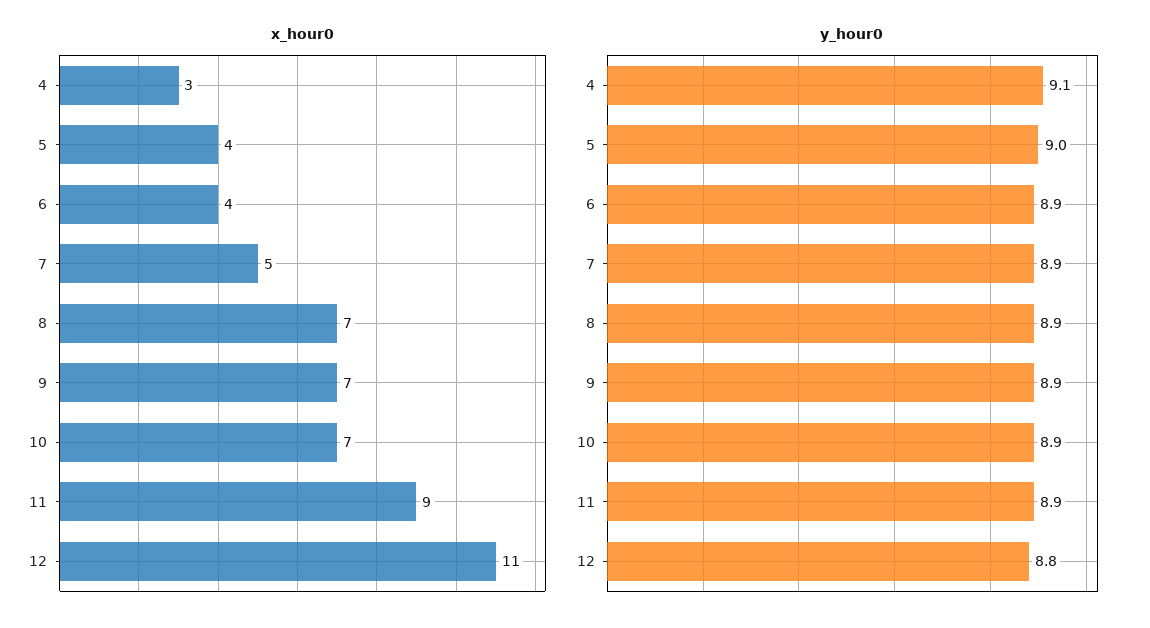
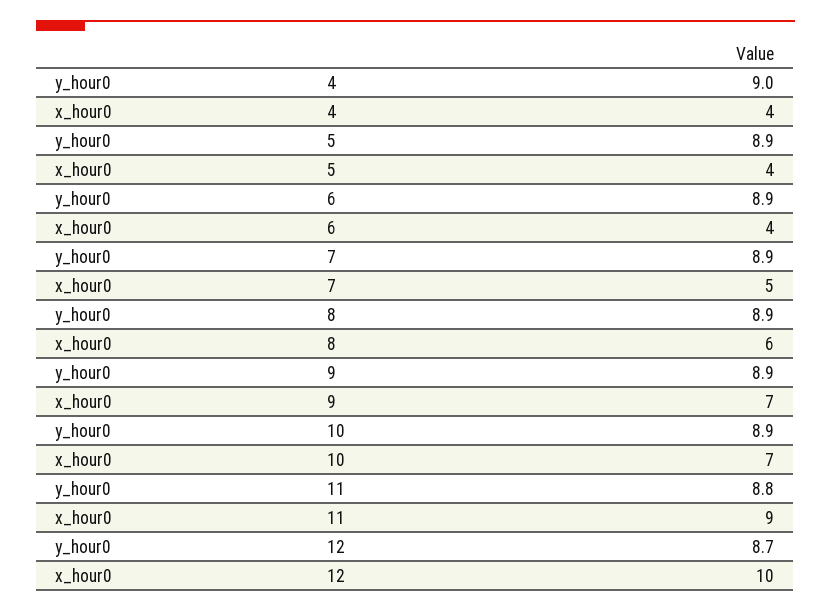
  {
    "x_hour0": {
-     "4": 3,
+     "4": 4,
      "5": 4,
      "6": 4,
      "7": 5,
-     "8": 7,
+     "8": 6,
      "9": 7,
      "10": 7,
      "11": 9,
-     "12": 11
+     "12": 10
    },
    "y_hour0": {
-     "4": 9.1,
+     "4": 9,
-     "5": 9,
+     "5": 8.9,
      "6": 8.9,
      "7": 8.9,
      "8": 8.9,
      "9": 8.9,
      "10": 8.9,
-     "11": 8.9,
+     "11": 8.8,
-     "12": 8.8
+     "12": 8.7
    }
  }

